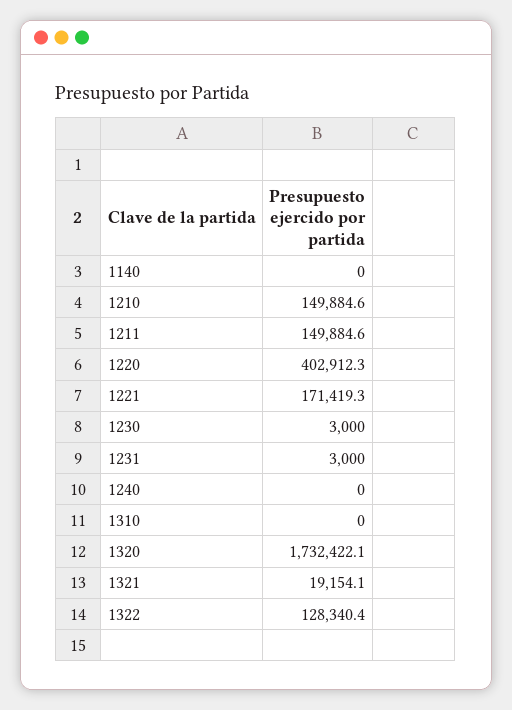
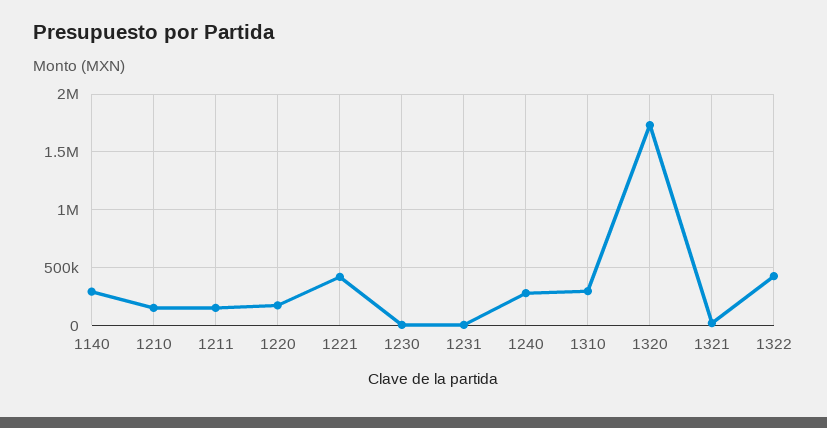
  {
-   "1140": 0,
+   "1140": 300000,
    "1210": 149884.6,
    "1211": 149884.6,
-   "1220": 402912.3,
+   "1220": 200000,
-   "1221": 171419.3,
+   "1221": 400000,
    "1230": 3000,
    "1231": 3000,
-   "1240": 0,
+   "1240": 300000,
-   "1310": 0,
+   "1310": 300000,
    "1320": 1732422.1,
    "1321": 19154.1,
-   "1322": 128340.4
+   "1322": 400000
  }

